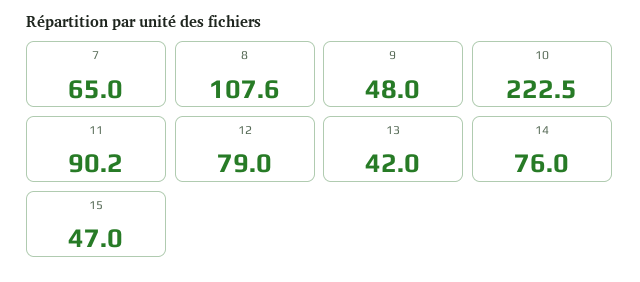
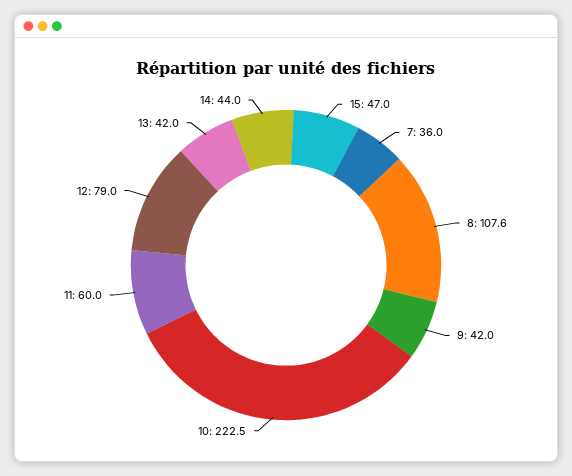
  {
-   "7": 65,
+   "7": 36,
    "8": 107.6,
-   "9": 48,
+   "9": 42,
    "10": 222.5,
-   "11": 90.2,
+   "11": 60,
    "12": 79,
    "13": 42,
-   "14": 76,
+   "14": 44,
    "15": 47
  }

